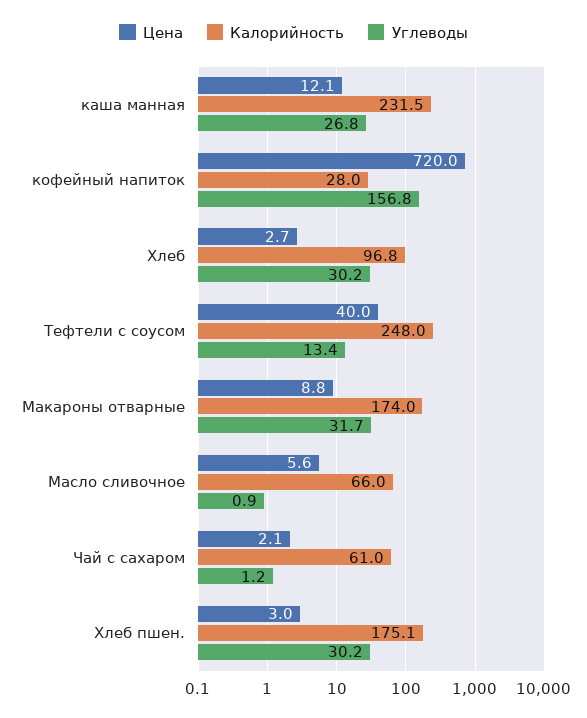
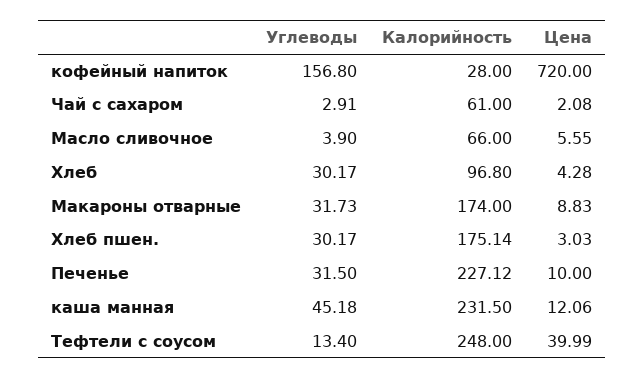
  {
    "Цена": {
      "каша манная": 12.06,
      "кофейный напиток": 720,
-     "Хлеб": 2.7,
+     "Хлеб": 4.28,
      "Тефтели с соусом": 39.99,
      "Макароны отварные": 8.83,
      "Масло сливочное": 5.55,
      "Чай с сахаром": 2.08,
-     "Хлеб пшен.": 3.03
+     "Хлеб пшен.": 3.03,
+     "Печенье": 10
    },
    "Калорийность": {
      "каша манная": 231.5,
      "кофейный напиток": 28,
      "Хлеб": 96.8,
      "Тефтели с соусом": 248,
      "Макароны отварные": 174,
      "Масло сливочное": 66,
      "Чай с сахаром": 61,
-     "Хлеб пшен.": 175.14
+     "Хлеб пшен.": 175.14,
+     "Печенье": 227.12
    },
    "Углеводы": {
-     "каша манная": 26.8,
+     "каша манная": 45.18,
      "кофейный напиток": 156.8,
      "Хлеб": 30.17,
      "Тефтели с соусом": 13.4,
      "Макароны отварные": 31.73,
-     "Масло сливочное": 0.9,
+     "Масло сливочное": 3.9,
-     "Чай с сахаром": 1.2,
+     "Чай с сахаром": 2.91,
-     "Хлеб пшен.": 30.17
+     "Хлеб пшен.": 30.17,
+     "Печенье": 31.5
    }
  }

